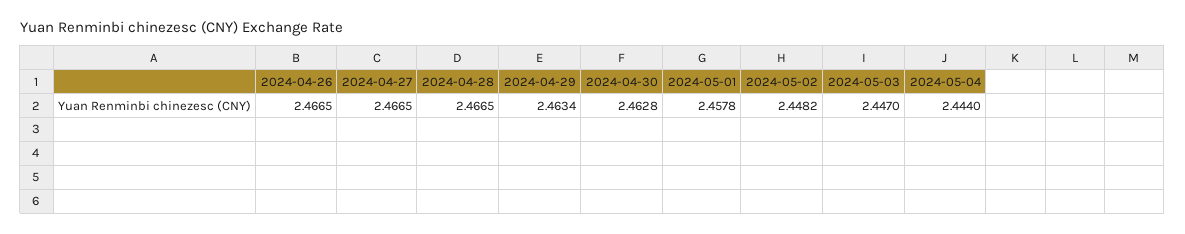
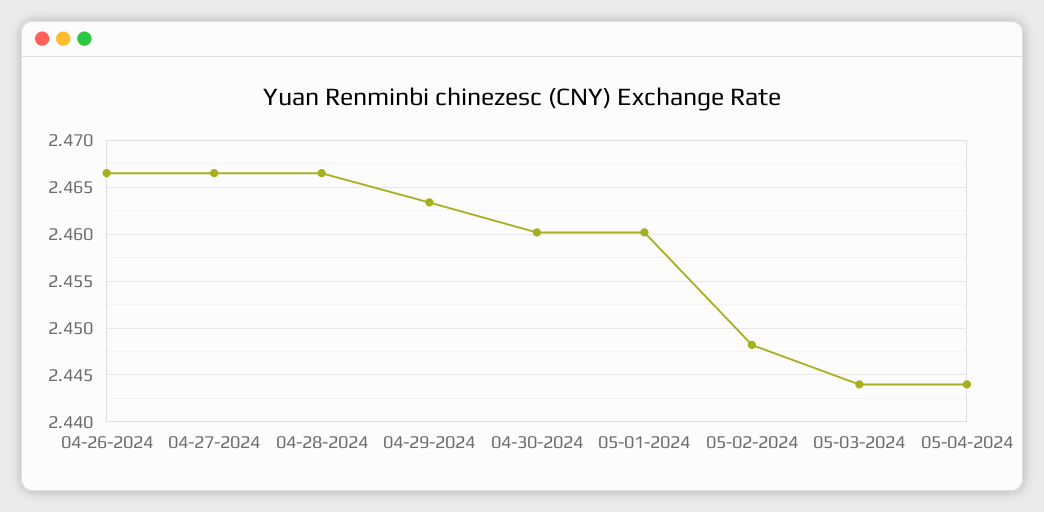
  {
    "2024-04-26": 2.4665,
    "2024-04-27": 2.4665,
    "2024-04-28": 2.4665,
    "2024-04-29": 2.4634,
-   "2024-04-30": 2.4628,
+   "2024-04-30": 2.46,
-   "2024-05-01": 2.4578,
+   "2024-05-01": 2.46,
    "2024-05-02": 2.4482,
-   "2024-05-03": 2.447,
+   "2024-05-03": 2.444,
    "2024-05-04": 2.444
  }

